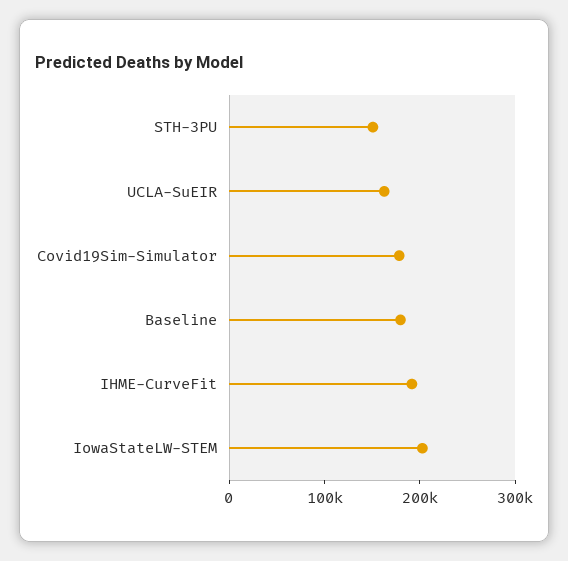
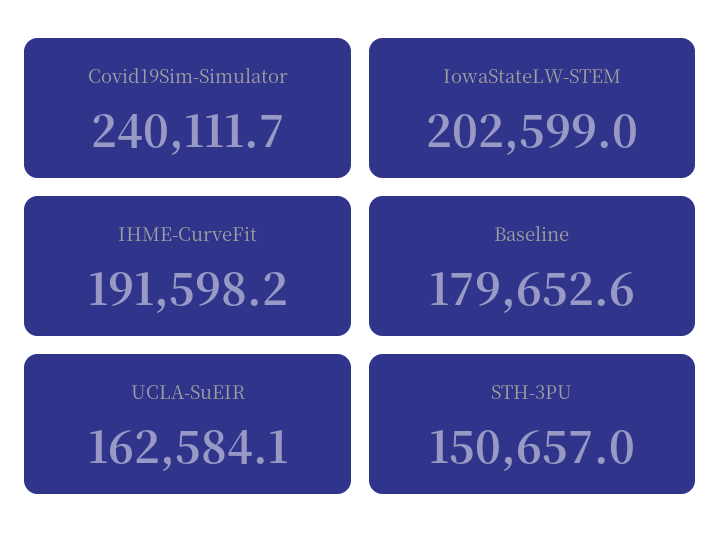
  {
    "STH-3PU": 150657,
    "UCLA-SuEIR": 162584.1,
-   "Covid19Sim-Simulator": 180000,
+   "Covid19Sim-Simulator": 240111.7,
    "Baseline": 179652.6,
    "IHME-CurveFit": 191598.2,
    "IowaStateLW-STEM": 202599
  }

